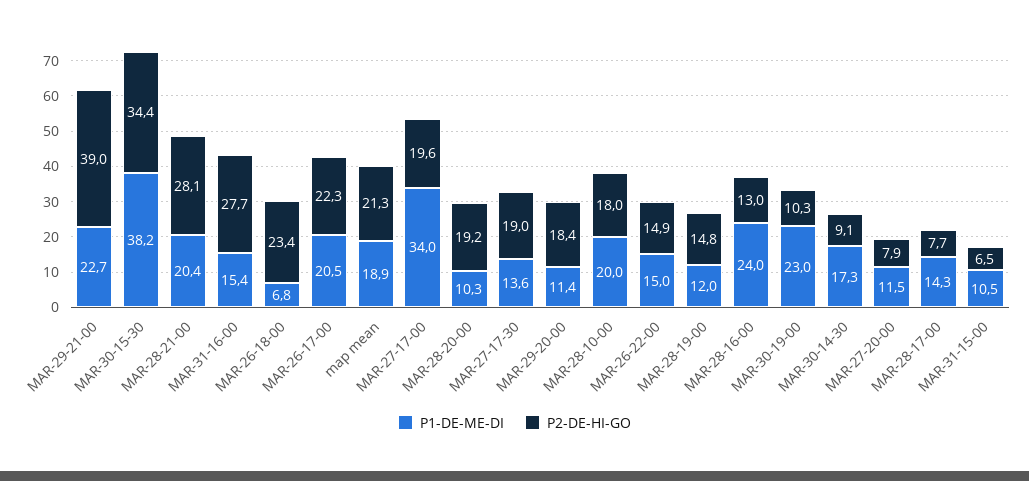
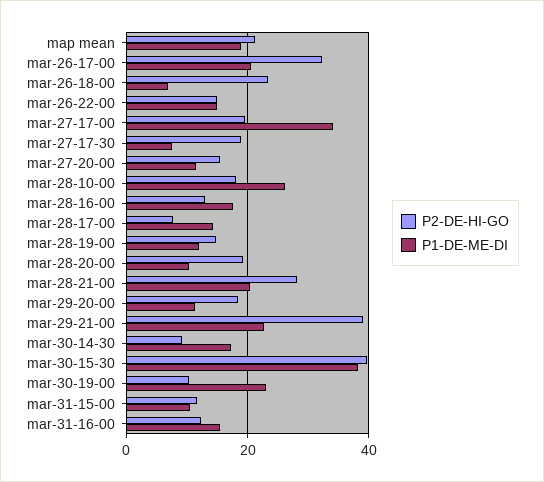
  {
    "P1-DE-ME-DI": {
      "MAR-29-21-00": 22.7,
      "MAR-30-15-30": 38.2,
      "MAR-28-21-00": 20.4,
      "MAR-31-16-00": 15.4,
      "MAR-26-18-00": 6.8,
      "MAR-26-17-00": 20.5,
      "map mean": 18.9,
      "MAR-27-17-00": 34,
      "MAR-28-20-00": 10.3,
-     "MAR-27-17-30": 13.6,
+     "MAR-27-17-30": 8,
      "MAR-29-20-00": 11.4,
-     "MAR-28-10-00": 20,
+     "MAR-28-10-00": 26,
      "MAR-26-22-00": 15,
      "MAR-28-19-00": 12,
-     "MAR-28-16-00": 24,
+     "MAR-28-16-00": 18,
      "MAR-30-19-00": 23,
      "MAR-30-14-30": 17.3,
      "MAR-27-20-00": 11.5,
      "MAR-28-17-00": 14.3,
      "MAR-31-15-00": 10.5
    },
    "P2-DE-HI-GO": {
      "MAR-29-21-00": 39,
-     "MAR-30-15-30": 34.4,
+     "MAR-30-15-30": 40,
      "MAR-28-21-00": 28.1,
-     "MAR-31-16-00": 27.7,
+     "MAR-31-16-00": 12,
      "MAR-26-18-00": 23.4,
-     "MAR-26-17-00": 22.3,
+     "MAR-26-17-00": 32,
      "map mean": 21.3,
      "MAR-27-17-00": 19.6,
      "MAR-28-20-00": 19.2,
      "MAR-27-17-30": 19,
      "MAR-29-20-00": 18.4,
      "MAR-28-10-00": 18,
      "MAR-26-22-00": 14.9,
      "MAR-28-19-00": 14.8,
      "MAR-28-16-00": 13,
      "MAR-30-19-00": 10.3,
      "MAR-30-14-30": 9.1,
-     "MAR-27-20-00": 7.9,
+     "MAR-27-20-00": 16,
      "MAR-28-17-00": 7.7,
-     "MAR-31-15-00": 6.5
+     "MAR-31-15-00": 12
    }
  }

